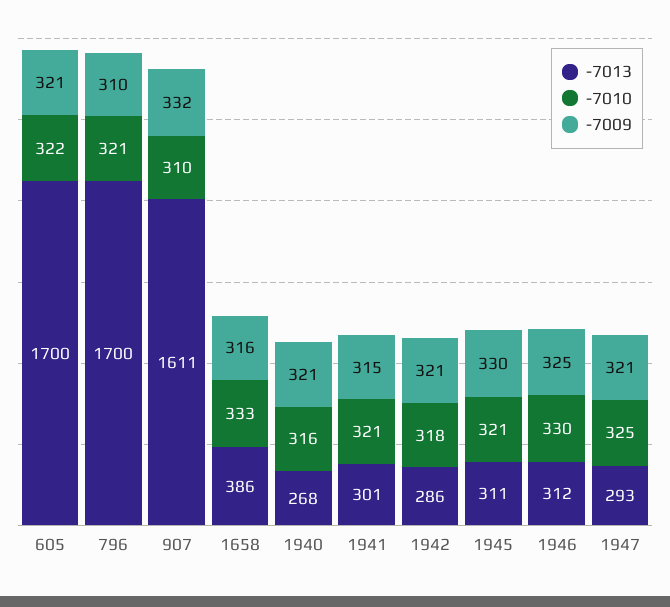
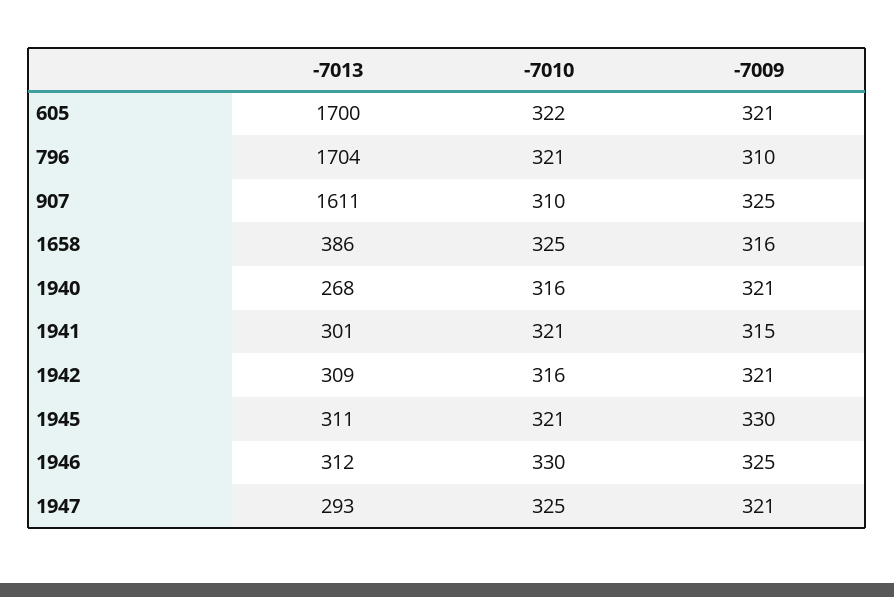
  {
    "-7013": {
      "605": 1700,
-     "796": 1700,
+     "796": 1704,
      "907": 1611,
      "1658": 386,
      "1940": 268,
      "1941": 301,
-     "1942": 286,
+     "1942": 309,
      "1945": 311,
      "1946": 312,
      "1947": 293
    },
    "-7010": {
      "605": 322,
      "796": 321,
      "907": 310,
-     "1658": 333,
+     "1658": 325,
      "1940": 316,
      "1941": 321,
-     "1942": 318,
+     "1942": 316,
      "1945": 321,
      "1946": 330,
      "1947": 325
    },
    "-7009": {
      "605": 321,
      "796": 310,
-     "907": 332,
+     "907": 325,
      "1658": 316,
      "1940": 321,
      "1941": 315,
      "1942": 321,
      "1945": 330,
      "1946": 325,
      "1947": 321
    }
  }

